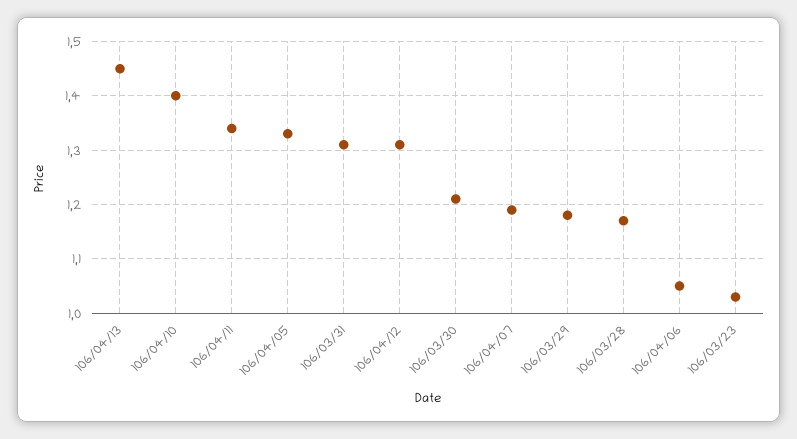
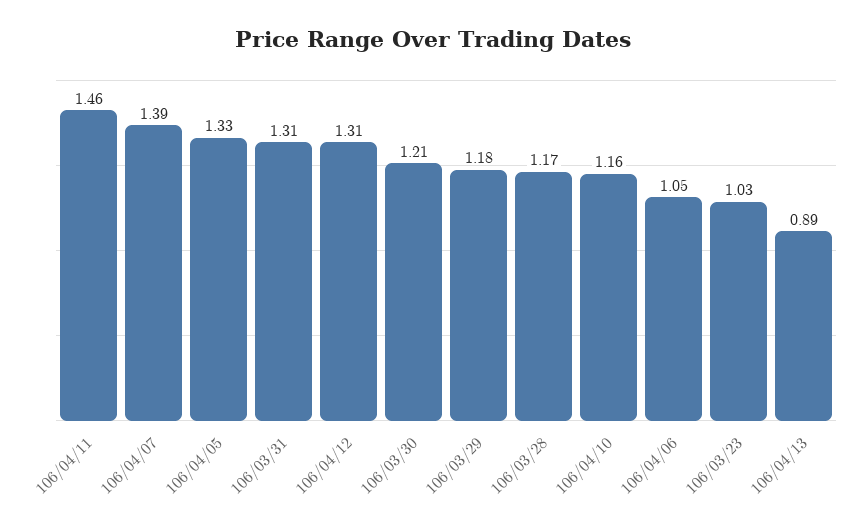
  {
-   "106/04/13": 1.45,
+   "106/04/13": 0.89,
-   "106/04/10": 1.4,
+   "106/04/10": 1.16,
-   "106/04/11": 1.35,
+   "106/04/11": 1.46,
    "106/04/05": 1.33,
    "106/03/31": 1.31,
    "106/04/12": 1.31,
    "106/03/30": 1.21,
-   "106/04/07": 1.2,
+   "106/04/07": 1.39,
    "106/03/29": 1.18,
    "106/03/28": 1.17,
    "106/04/06": 1.05,
    "106/03/23": 1.03
  }

